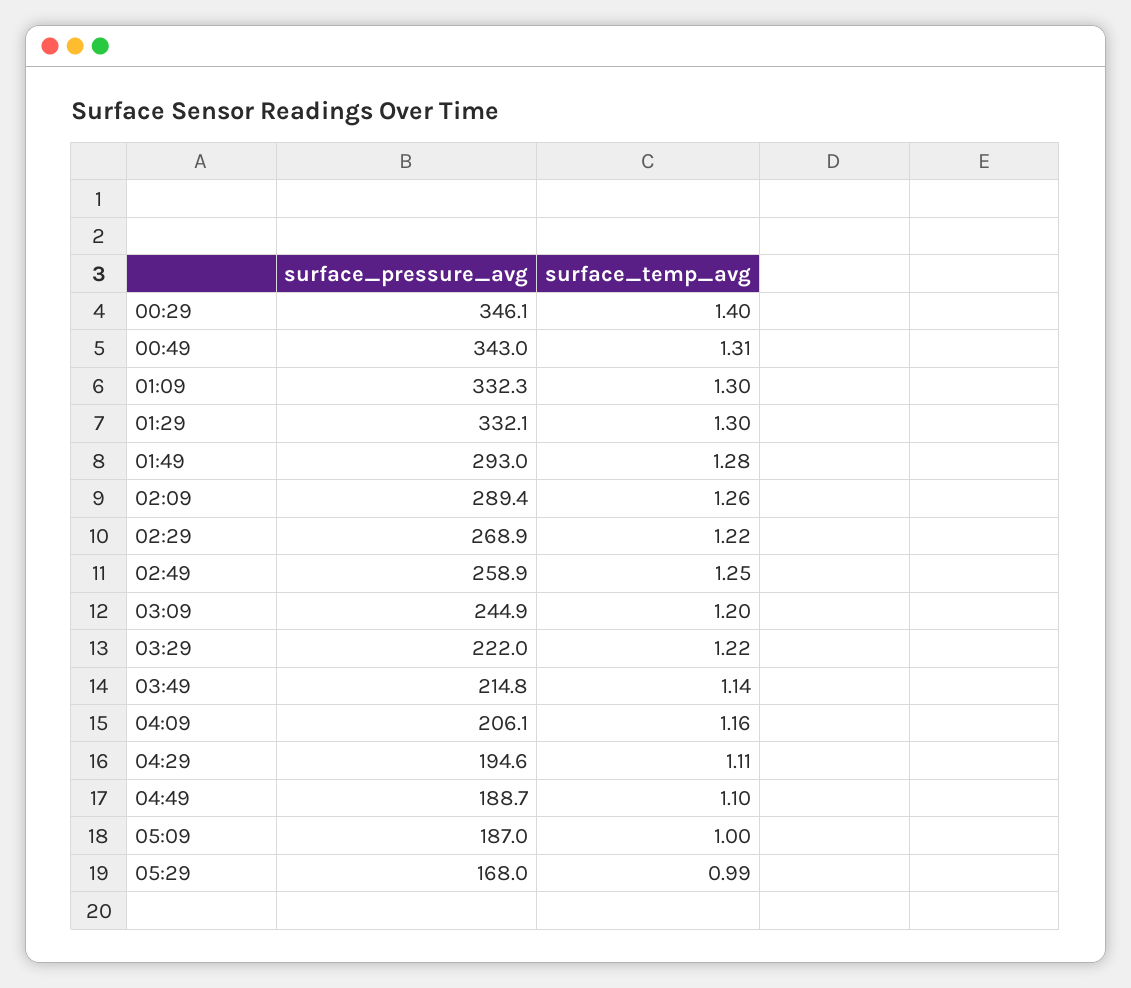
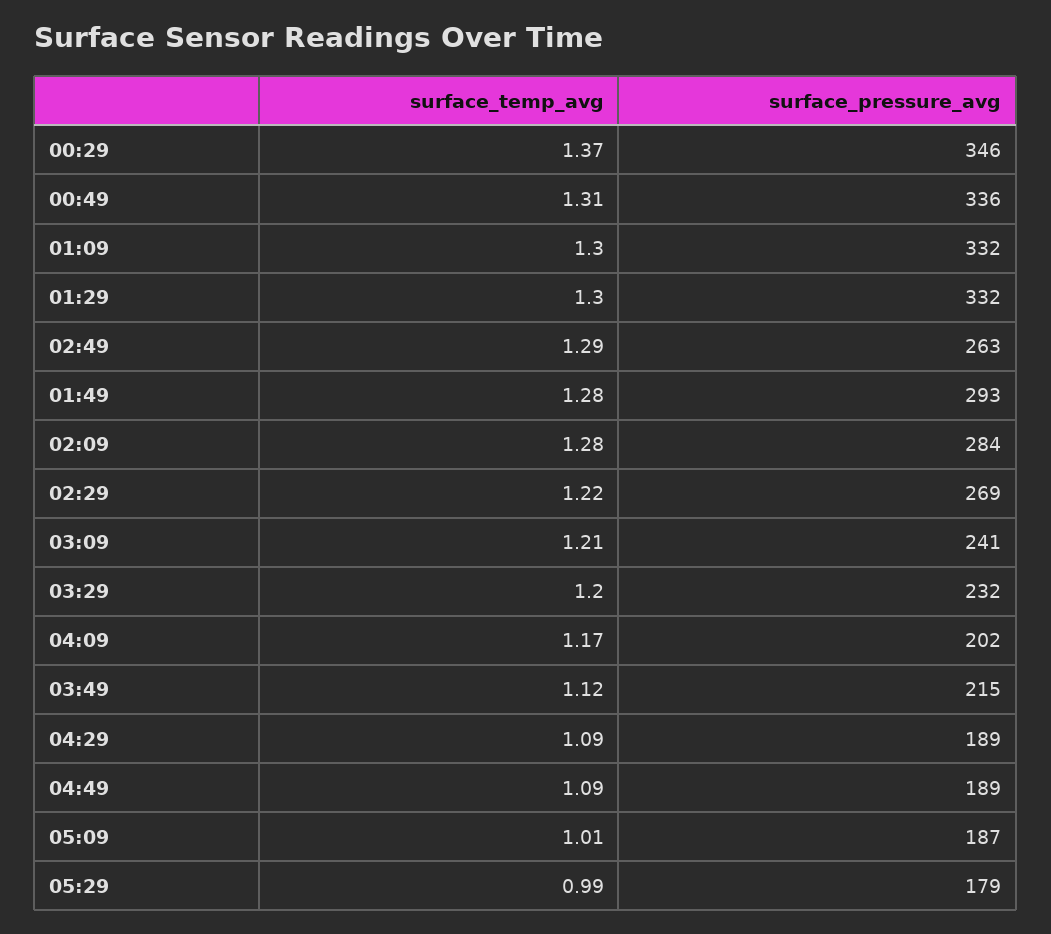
  {
    "surface_pressure_avg": {
      "00:29": 346.1,
-     "00:49": 343,
+     "00:49": 336,
      "01:09": 332.3,
      "01:29": 332.1,
      "01:49": 293,
-     "02:09": 289.4,
+     "02:09": 284,
      "02:29": 268.9,
-     "02:49": 258.9,
+     "02:49": 263,
-     "03:09": 244.9,
+     "03:09": 241,
-     "03:29": 222,
+     "03:29": 232,
      "03:49": 214.8,
-     "04:09": 206.1,
+     "04:09": 202,
-     "04:29": 194.6,
+     "04:29": 189,
      "04:49": 188.7,
      "05:09": 187,
-     "05:29": 168
+     "05:29": 179
    },
    "surface_temp_avg": {
-     "00:29": 1.4,
+     "00:29": 1.37,
      "00:49": 1.31,
      "01:09": 1.3,
      "01:29": 1.3,
      "01:49": 1.28,
-     "02:09": 1.26,
+     "02:09": 1.28,
      "02:29": 1.22,
-     "02:49": 1.25,
+     "02:49": 1.29,
-     "03:09": 1.2,
+     "03:09": 1.21,
-     "03:29": 1.22,
+     "03:29": 1.2,
-     "03:49": 1.14,
+     "03:49": 1.12,
-     "04:09": 1.16,
+     "04:09": 1.17,
-     "04:29": 1.11,
+     "04:29": 1.09,
-     "04:49": 1.1,
+     "04:49": 1.09,
-     "05:09": 1,
+     "05:09": 1.01,
      "05:29": 0.99
    }
  }

